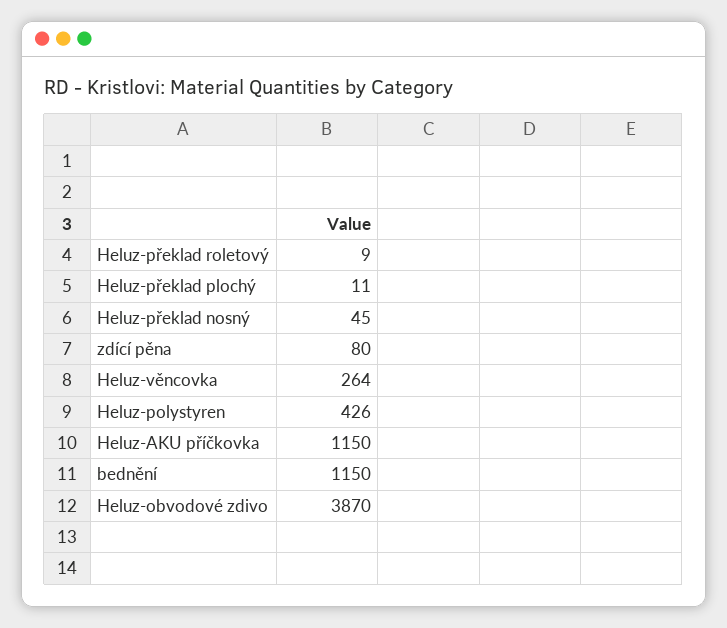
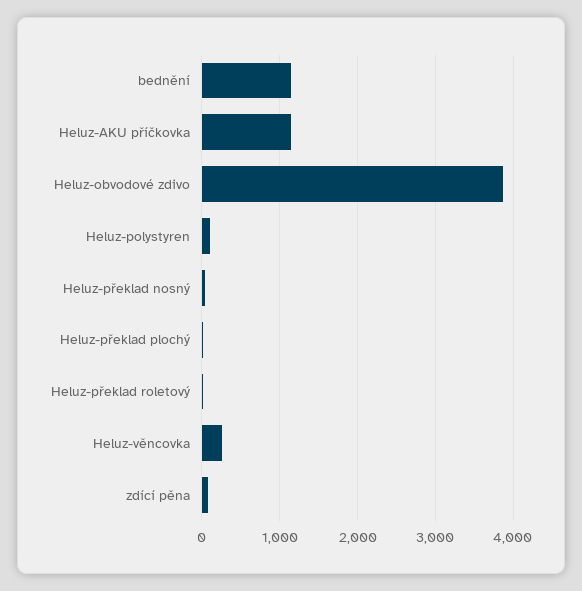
  {
    "Heluz-překlad roletový": 9,
    "Heluz-překlad plochý": 11,
    "Heluz-překlad nosný": 45,
    "zdící pěna": 80,
    "Heluz-věncovka": 264,
-   "Heluz-polystyren": 426,
+   "Heluz-polystyren": 100,
    "Heluz-AKU příčkovka": 1150,
    "bednění": 1150,
    "Heluz-obvodové zdivo": 3870
  }

